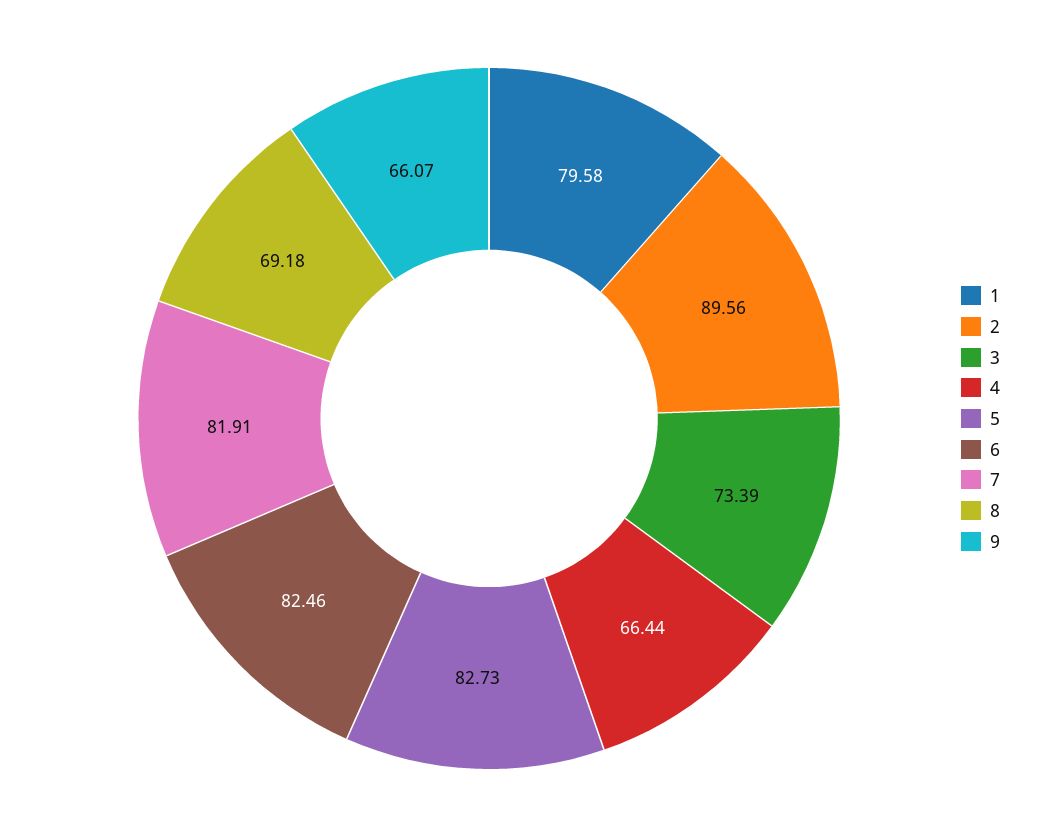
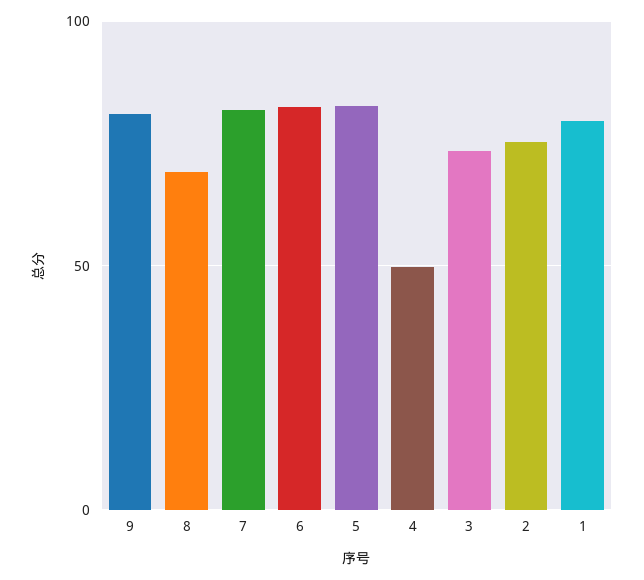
  {
    "1": 79.58,
-   "2": 89.56,
+   "2": 75,
    "3": 73.39,
-   "4": 66.44,
+   "4": 50,
    "5": 82.73,
    "6": 82.46,
    "7": 81.91,
    "8": 69.18,
-   "9": 66.07
+   "9": 80
  }

